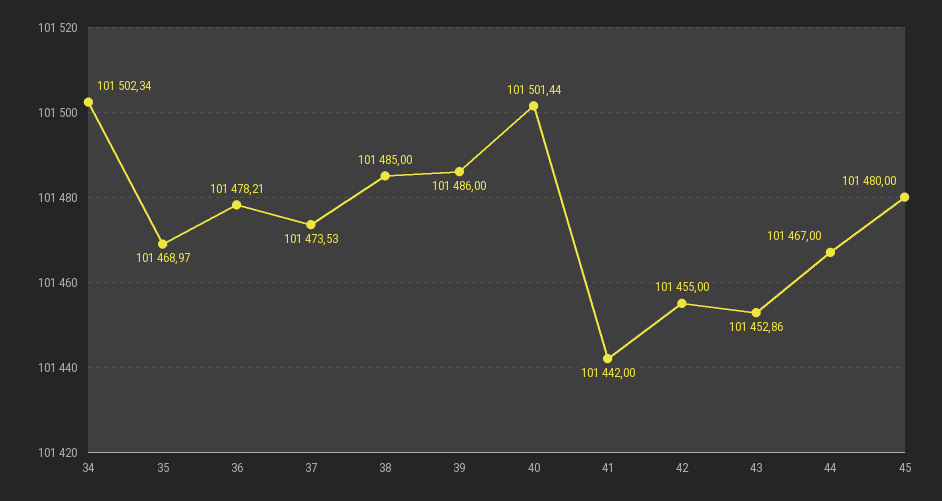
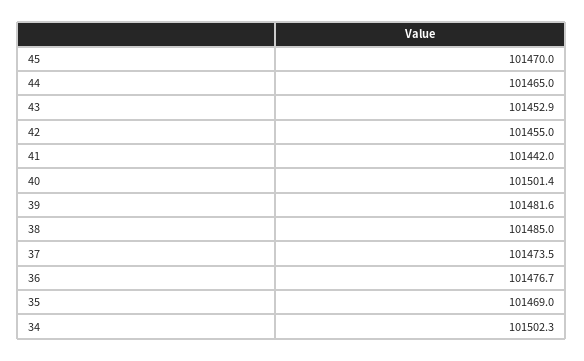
  {
    "34": 101502.34,
    "35": 101468.97,
-   "36": 101478.21,
+   "36": 101476.7,
    "37": 101473.53,
    "38": 101485,
-   "39": 101486,
+   "39": 101481.6,
    "40": 101501.44,
    "41": 101442,
    "42": 101455,
    "43": 101452.86,
-   "44": 101467,
+   "44": 101465,
-   "45": 101480
+   "45": 101470
  }

